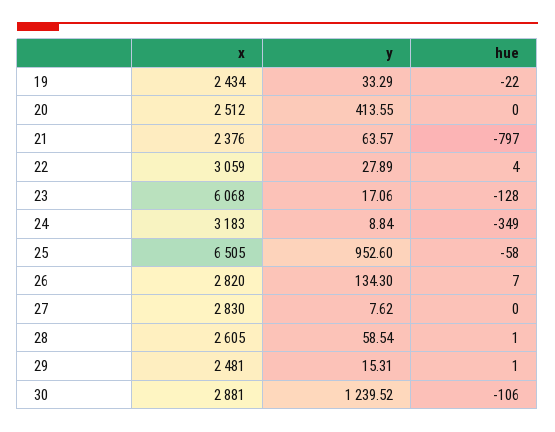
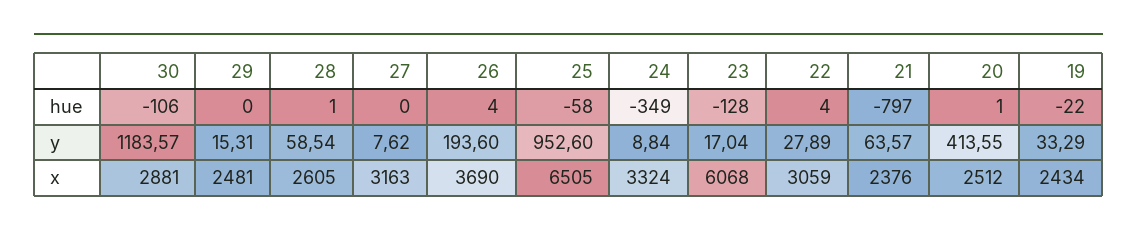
  {
    "x": {
      "19": 2434,
      "20": 2512,
      "21": 2376,
      "22": 3059,
      "23": 6068,
-     "24": 3183,
+     "24": 3324,
      "25": 6505,
-     "26": 2820,
+     "26": 3690,
-     "27": 2830,
+     "27": 3163,
      "28": 2605,
      "29": 2481,
      "30": 2881
    },
    "y": {
      "19": 33.29,
      "20": 413.55,
      "21": 63.57,
      "22": 27.89,
-     "23": 17.06,
+     "23": 17.04,
      "24": 8.84,
      "25": 952.6,
-     "26": 134.3,
+     "26": 193.6,
      "27": 7.62,
      "28": 58.54,
      "29": 15.31,
-     "30": 1239.52
+     "30": 1183.57
    },
    "hue": {
      "19": -22,
-     "20": 0,
+     "20": 1,
      "21": -797,
      "22": 4,
      "23": -128,
      "24": -349,
      "25": -58,
-     "26": 7,
+     "26": 4,
      "27": 0,
      "28": 1,
-     "29": 1,
+     "29": 0,
      "30": -106
    }
  }

